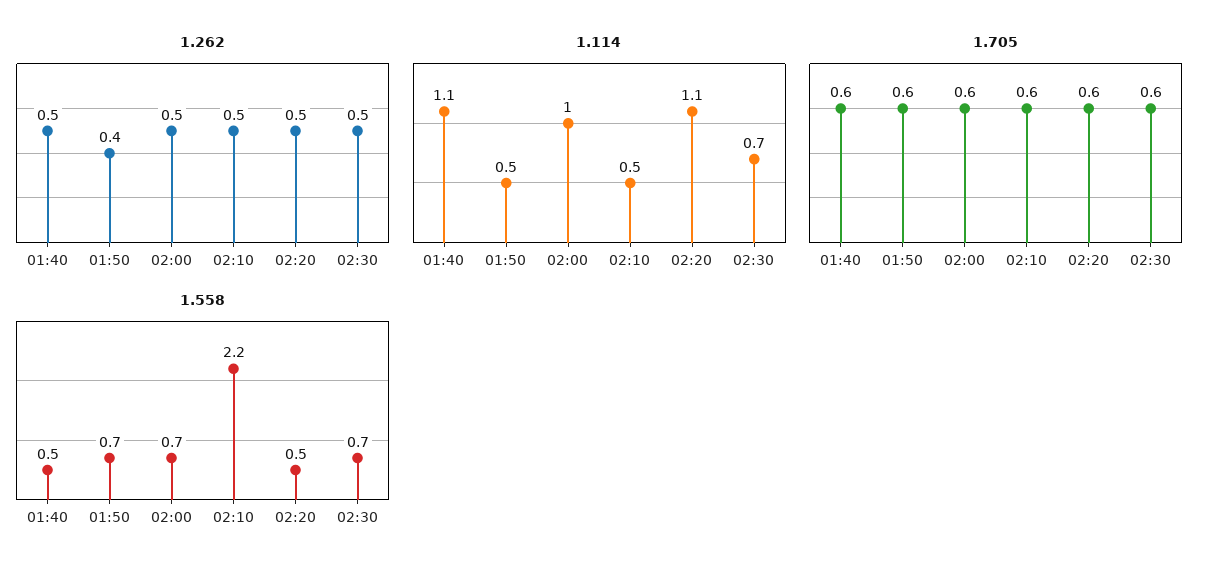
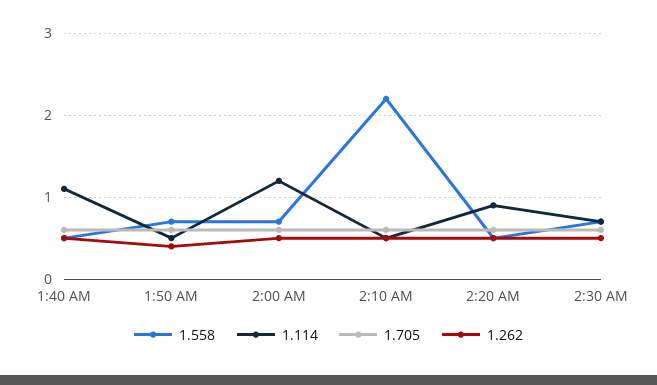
  {
    "1.262": {
      "01:40": 0.5,
      "01:50": 0.4,
      "02:00": 0.5,
      "02:10": 0.5,
      "02:20": 0.5,
      "02:30": 0.5
    },
    "1.114": {
      "01:40": 1.1,
      "01:50": 0.5,
-     "02:00": 1,
+     "02:00": 1.2,
      "02:10": 0.5,
-     "02:20": 1.1,
+     "02:20": 0.9,
      "02:30": 0.7
    },
    "1.705": {
      "01:40": 0.6,
      "01:50": 0.6,
      "02:00": 0.6,
      "02:10": 0.6,
      "02:20": 0.6,
      "02:30": 0.6
    },
    "1.558": {
      "01:40": 0.5,
      "01:50": 0.7,
      "02:00": 0.7,
      "02:10": 2.2,
      "02:20": 0.5,
      "02:30": 0.7
    }
  }

